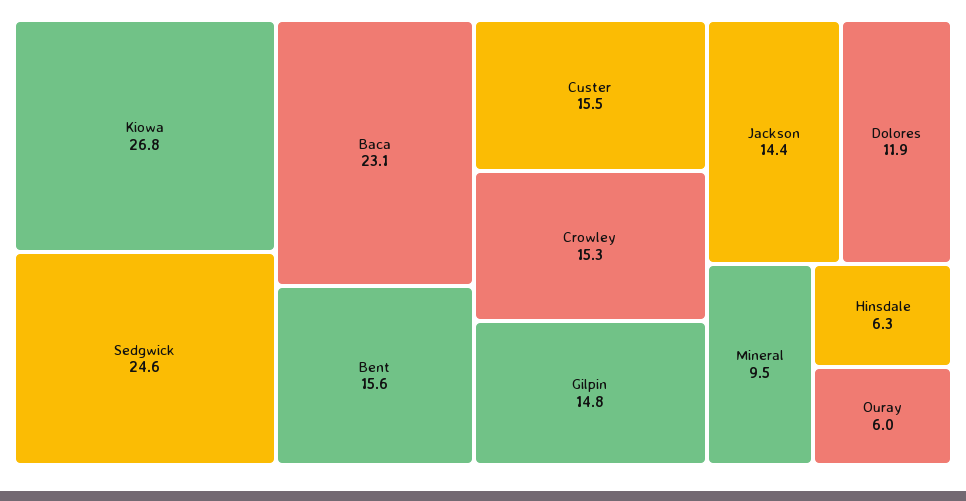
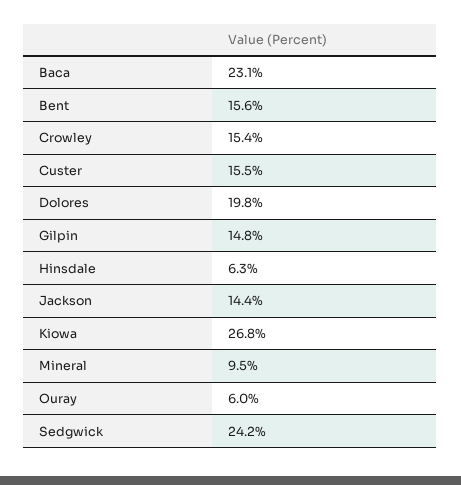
  {
    "Kiowa": 26.8,
-   "Sedgwick": 24.6,
+   "Sedgwick": 24.2,
    "Baca": 23.1,
    "Bent": 15.6,
    "Custer": 15.5,
-   "Crowley": 15.3,
+   "Crowley": 15.4,
    "Gilpin": 14.8,
    "Jackson": 14.4,
-   "Dolores": 11.9,
+   "Dolores": 19.8,
    "Mineral": 9.5,
    "Hinsdale": 6.3,
    "Ouray": 6
  }

